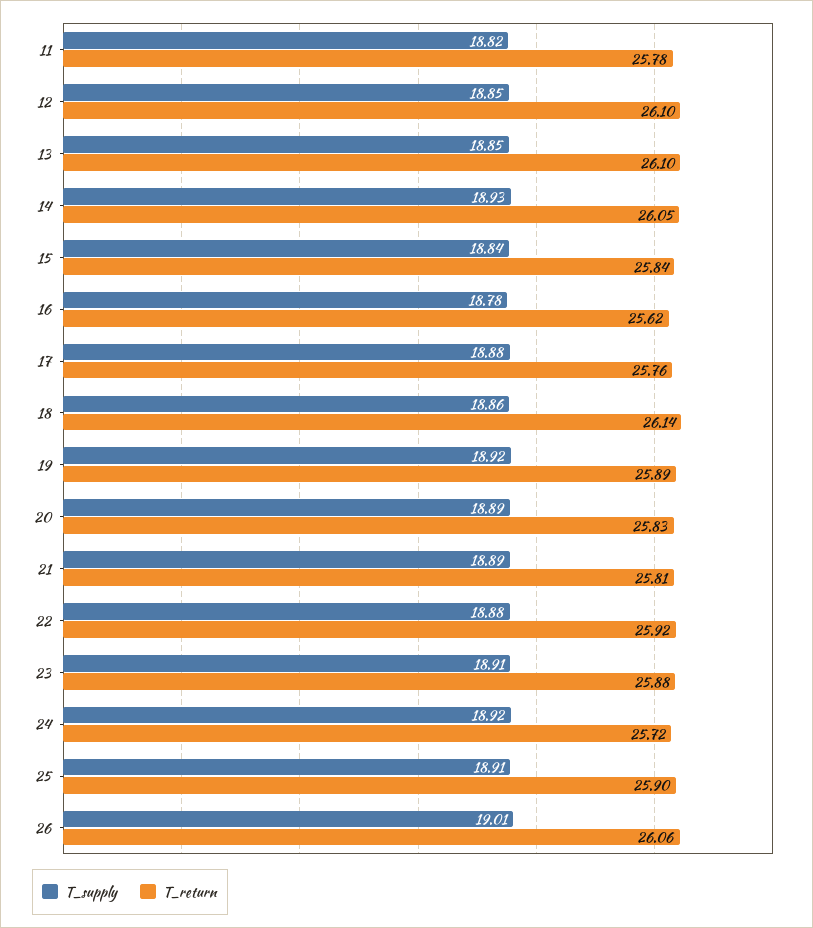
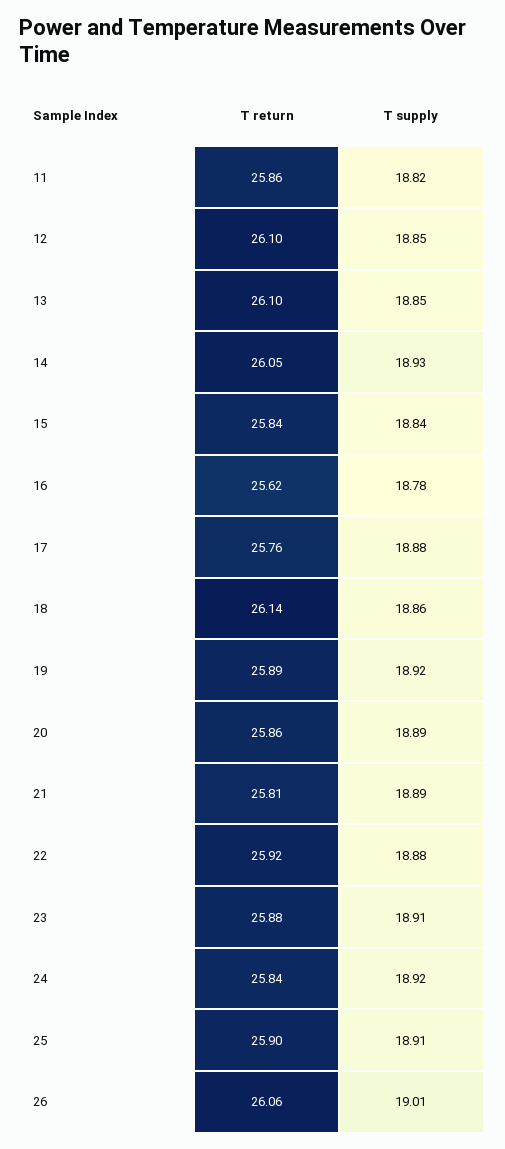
  {
    "T_supply": {
      "11": 18.82,
      "12": 18.85,
      "13": 18.85,
      "14": 18.93,
      "15": 18.84,
      "16": 18.78,
      "17": 18.88,
      "18": 18.86,
      "19": 18.92,
      "20": 18.89,
      "21": 18.89,
      "22": 18.88,
      "23": 18.91,
      "24": 18.92,
      "25": 18.91,
      "26": 19.01
    },
    "T_return": {
-     "11": 25.78,
+     "11": 25.86,
      "12": 26.1,
      "13": 26.1,
      "14": 26.05,
      "15": 25.84,
      "16": 25.62,
      "17": 25.76,
      "18": 26.14,
      "19": 25.89,
-     "20": 25.83,
+     "20": 25.86,
      "21": 25.81,
      "22": 25.92,
      "23": 25.88,
-     "24": 25.72,
+     "24": 25.84,
      "25": 25.9,
      "26": 26.06
    }
  }

